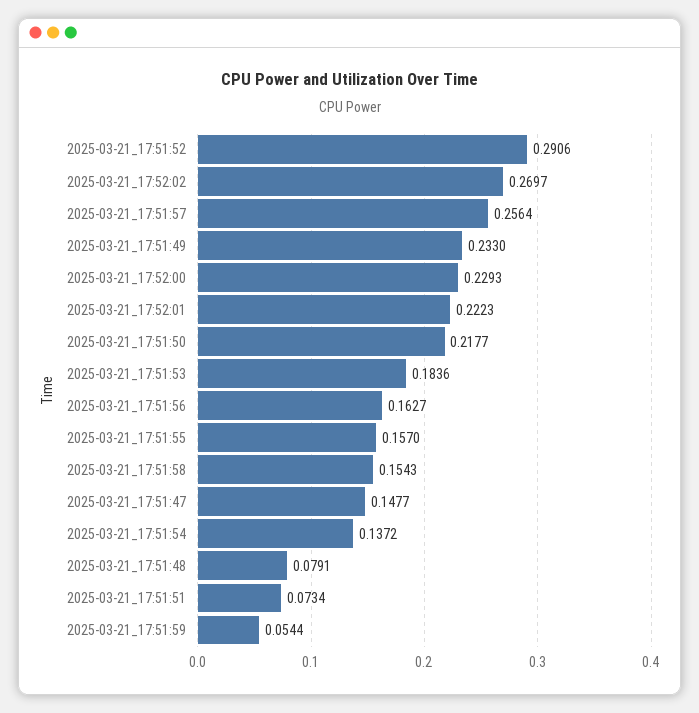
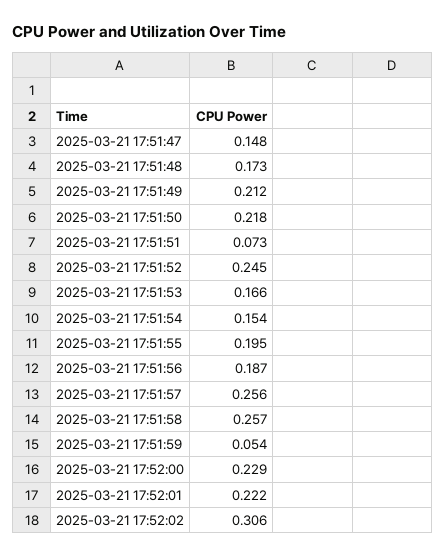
  {
-   "2025-03-21_17:51:52": 0.2906,
+   "2025-03-21_17:51:52": 0.245,
-   "2025-03-21_17:52:02": 0.2697,
+   "2025-03-21_17:52:02": 0.306,
    "2025-03-21_17:51:57": 0.2564,
-   "2025-03-21_17:51:49": 0.233,
+   "2025-03-21_17:51:49": 0.212,
    "2025-03-21_17:52:00": 0.2293,
    "2025-03-21_17:52:01": 0.2223,
    "2025-03-21_17:51:50": 0.2177,
-   "2025-03-21_17:51:53": 0.1836,
+   "2025-03-21_17:51:53": 0.166,
-   "2025-03-21_17:51:56": 0.1627,
+   "2025-03-21_17:51:56": 0.187,
-   "2025-03-21_17:51:55": 0.157,
+   "2025-03-21_17:51:55": 0.195,
-   "2025-03-21_17:51:58": 0.1543,
+   "2025-03-21_17:51:58": 0.257,
    "2025-03-21_17:51:47": 0.1477,
-   "2025-03-21_17:51:54": 0.1372,
+   "2025-03-21_17:51:54": 0.154,
-   "2025-03-21_17:51:48": 0.0791,
+   "2025-03-21_17:51:48": 0.173,
    "2025-03-21_17:51:51": 0.0734,
    "2025-03-21_17:51:59": 0.0544
  }

